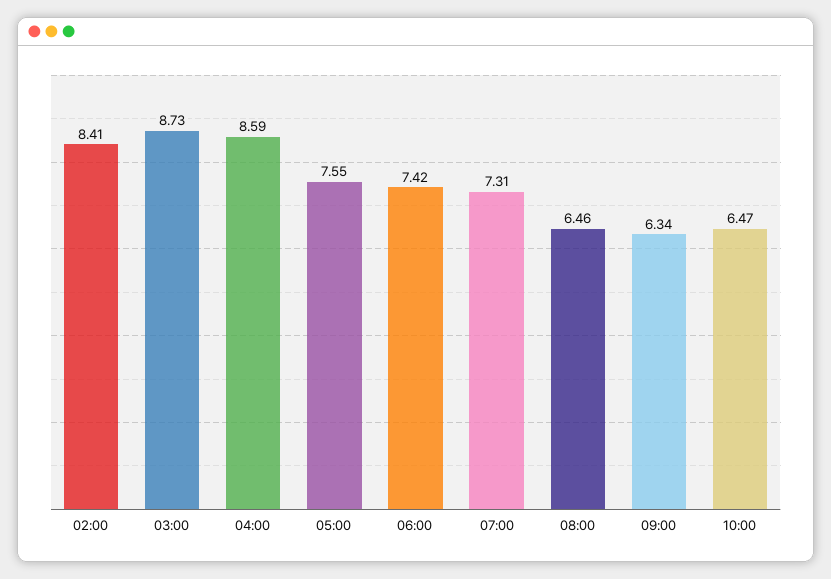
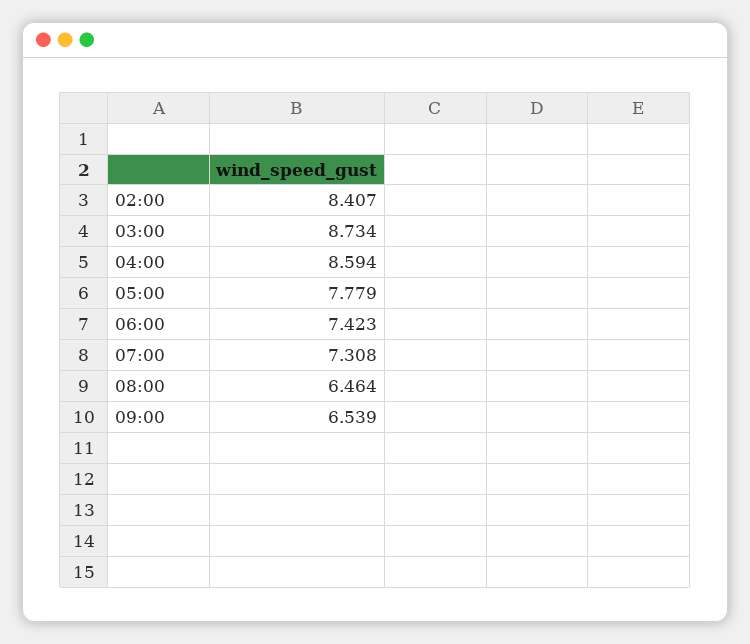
  {
    "02:00": 8.407,
    "03:00": 8.734,
    "04:00": 8.594,
-   "05:00": 7.55,
+   "05:00": 7.779,
    "06:00": 7.423,
    "07:00": 7.308,
    "08:00": 6.464,
-   "09:00": 6.34,
+   "09:00": 6.539
-   "10:00": 6.47
  }

